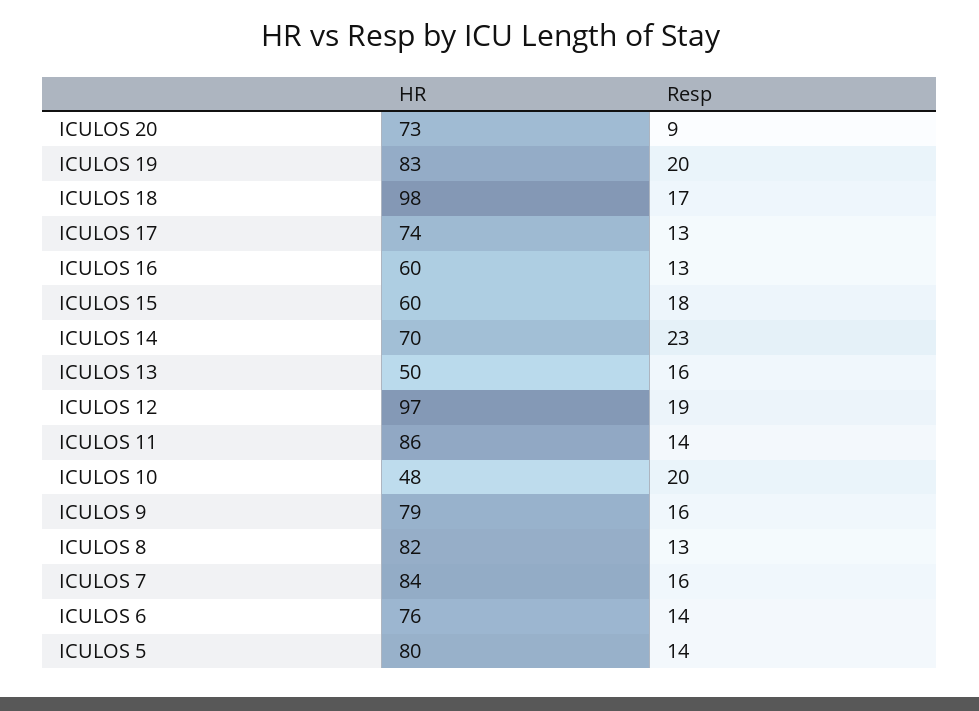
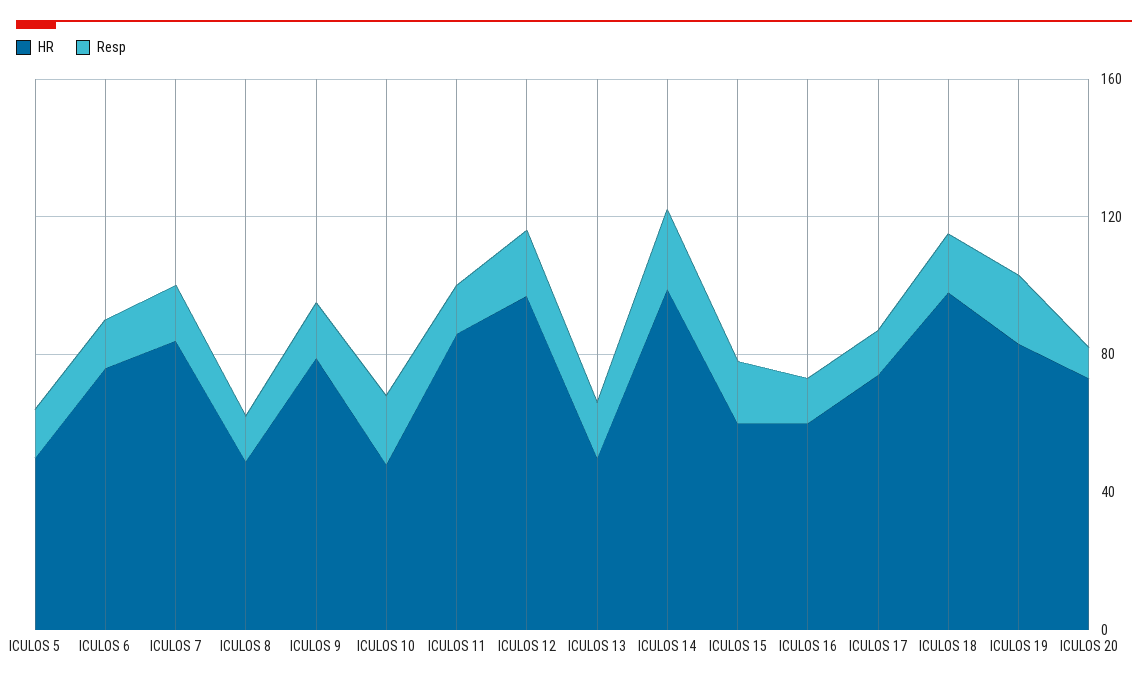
  {
    "HR": {
      "ICULOS 20": 73,
      "ICULOS 19": 83,
      "ICULOS 18": 98,
      "ICULOS 17": 74,
      "ICULOS 16": 60,
      "ICULOS 15": 60,
-     "ICULOS 14": 70,
+     "ICULOS 14": 100,
      "ICULOS 13": 50,
      "ICULOS 12": 97,
      "ICULOS 11": 86,
      "ICULOS 10": 48,
      "ICULOS 9": 79,
-     "ICULOS 8": 82,
+     "ICULOS 8": 50,
      "ICULOS 7": 84,
      "ICULOS 6": 76,
-     "ICULOS 5": 80
+     "ICULOS 5": 50
    },
    "Resp": {
      "ICULOS 20": 9,
      "ICULOS 19": 20,
      "ICULOS 18": 17,
      "ICULOS 17": 13,
      "ICULOS 16": 13,
      "ICULOS 15": 18,
      "ICULOS 14": 23,
      "ICULOS 13": 16,
      "ICULOS 12": 19,
      "ICULOS 11": 14,
      "ICULOS 10": 20,
      "ICULOS 9": 16,
      "ICULOS 8": 13,
      "ICULOS 7": 16,
      "ICULOS 6": 14,
      "ICULOS 5": 14
    }
  }

